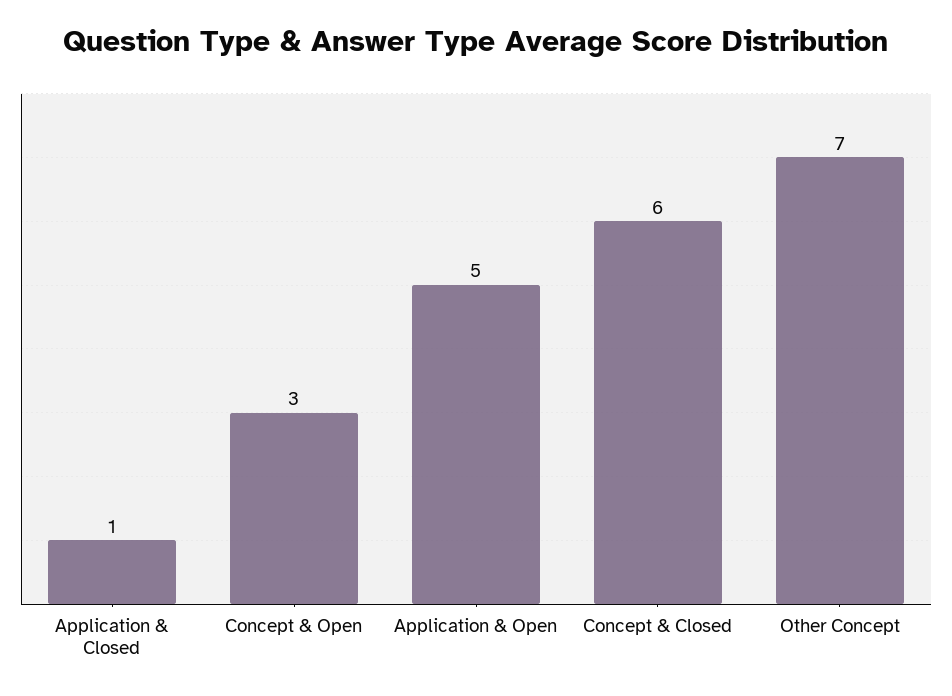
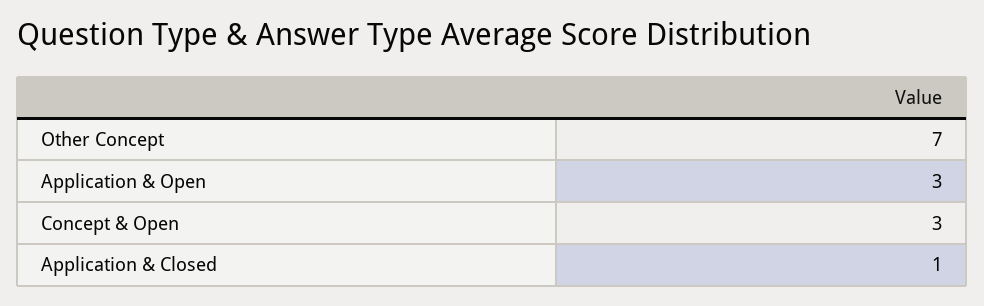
  {
    "Application & Closed": 1,
    "Concept & Open": 3,
-   "Application & Open": 5,
+   "Application & Open": 3,
-   "Concept & Closed": 6,
    "Other Concept": 7
  }

